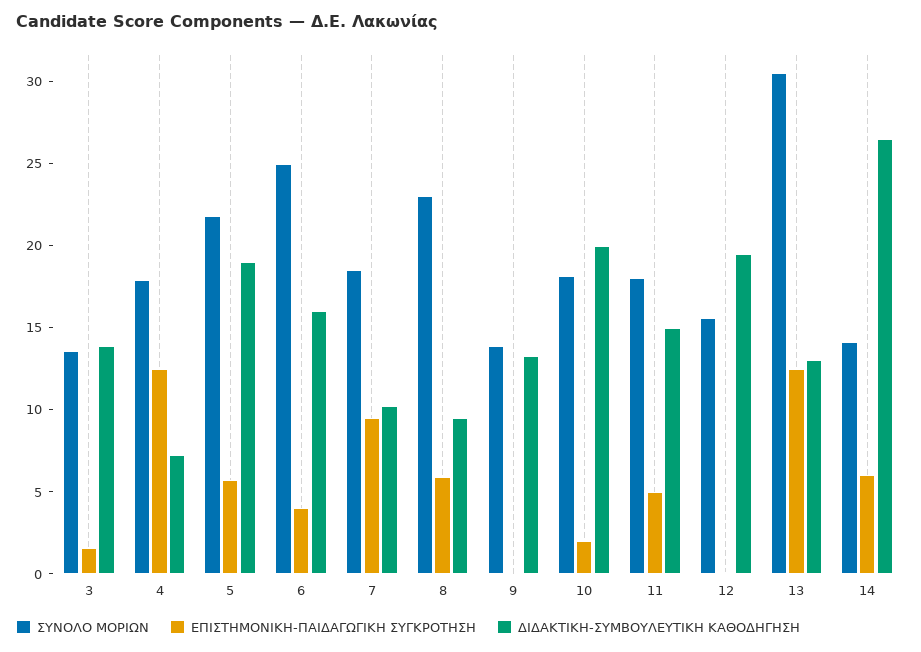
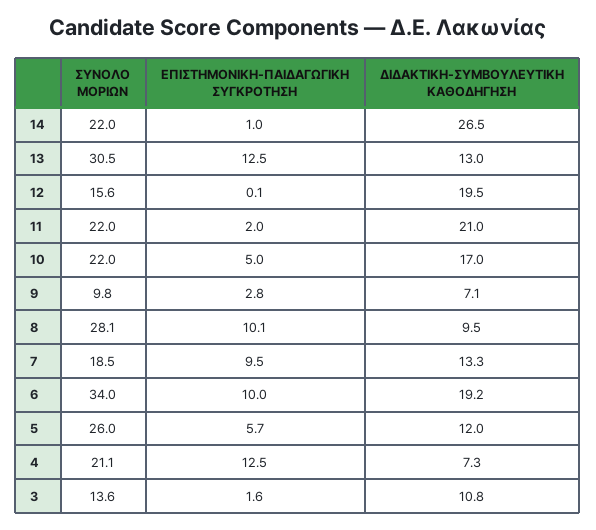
  {
    "ΣΥΝΟΛΟ ΜΟΡΙΩΝ": {
      "3": 13.6,
-     "4": 18,
+     "4": 21.1,
-     "5": 22,
+     "5": 26,
-     "6": 25,
+     "6": 34,
      "7": 18.5,
-     "8": 23,
+     "8": 28.1,
-     "9": 14,
+     "9": 9.8,
-     "10": 18,
+     "10": 22,
-     "11": 18,
+     "11": 22,
      "12": 15.6,
      "13": 30.5,
-     "14": 14
+     "14": 22
    },
    "ΕΠΙΣΤΗΜΟΝΙΚΗ-ΠΑΙΔΑΓΩΓΙΚΗ ΣΥΓΚΡΟΤΗΣΗ": {
      "3": 1.6,
      "4": 12.5,
      "5": 5.7,
-     "6": 4,
+     "6": 10,
      "7": 9.5,
-     "8": 6,
+     "8": 10.1,
-     "9": 0,
+     "9": 2.8,
-     "10": 2,
+     "10": 5,
-     "11": 5,
+     "11": 2,
      "12": 0.1,
      "13": 12.5,
-     "14": 6
+     "14": 1
    },
    "ΔΙΔΑΚΤΙΚΗ-ΣΥΜΒΟΥΛΕΥΤΙΚΗ ΚΑΘΟΔΗΓΗΣΗ": {
-     "3": 14,
+     "3": 10.8,
      "4": 7.3,
-     "5": 19,
+     "5": 12,
-     "6": 16,
+     "6": 19.2,
-     "7": 10,
+     "7": 13.3,
      "8": 9.5,
-     "9": 13,
+     "9": 7.1,
-     "10": 20,
+     "10": 17,
-     "11": 15,
+     "11": 21,
      "12": 19.5,
      "13": 13,
      "14": 26.5
    }
  }

